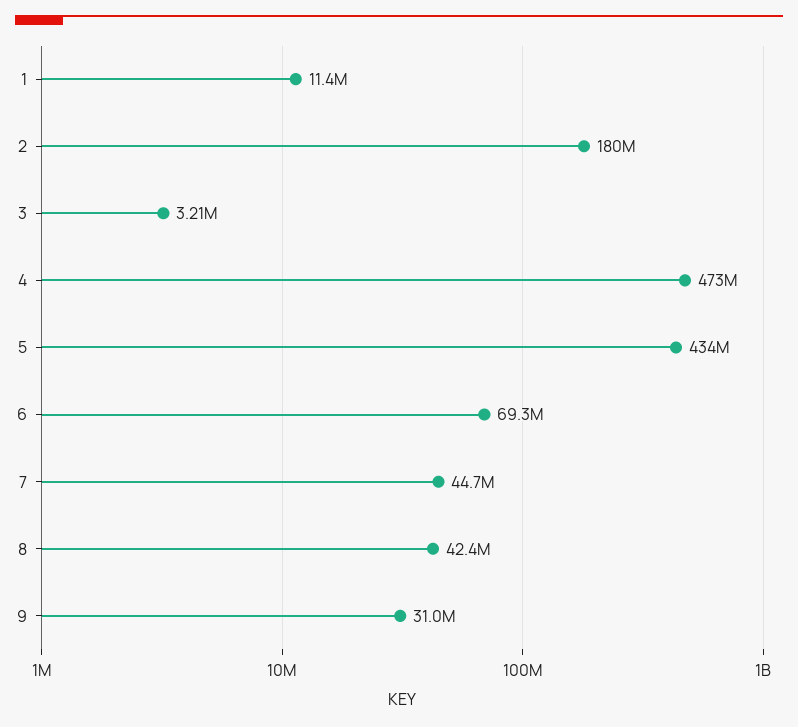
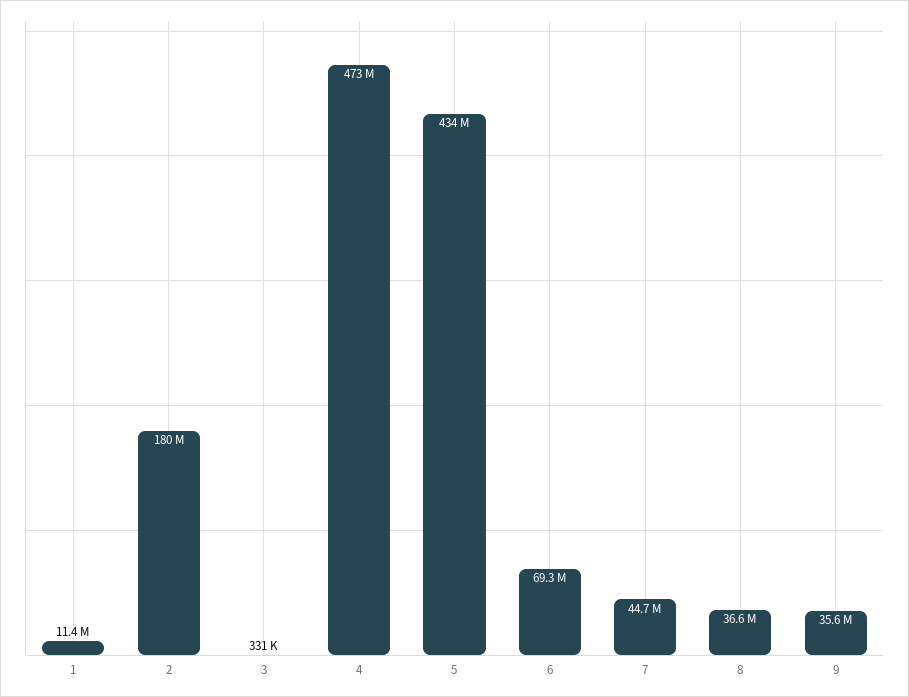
  {
    "1": 11400000,
    "2": 180000000,
-   "3": 3210000,
+   "3": 331000,
    "4": 473000000,
    "5": 434000000,
    "6": 69300000,
    "7": 44700000,
-   "8": 42400000,
+   "8": 36600000,
-   "9": 31000000
+   "9": 35600000
  }

